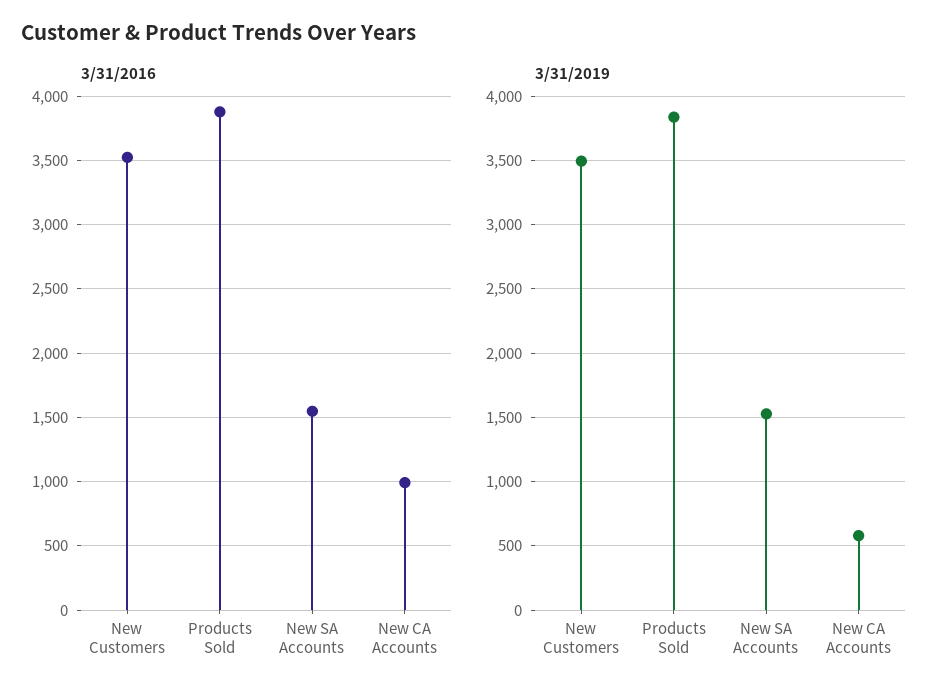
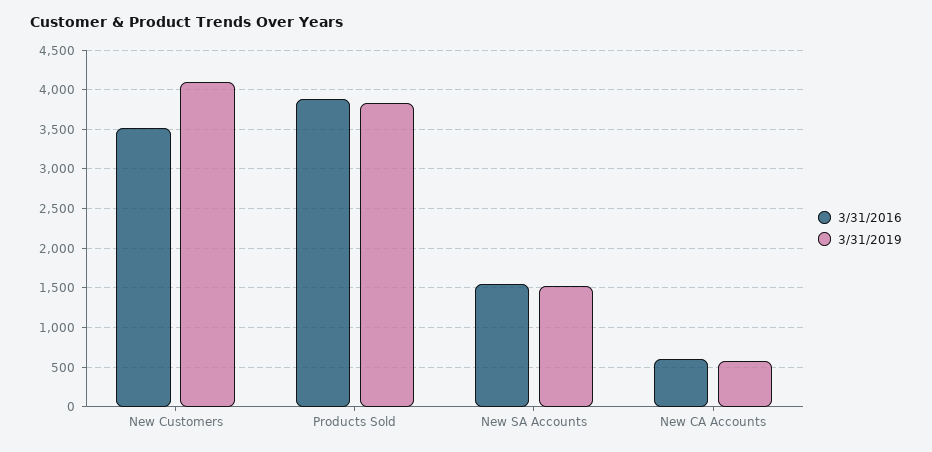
  {
    "3/31/2016": {
      "New Customers": 3500,
      "Products Sold": 3900,
      "New SA Accounts": 1550,
-     "New CA Accounts": 1000
+     "New CA Accounts": 600
    },
    "3/31/2019": {
-     "New Customers": 3500,
+     "New Customers": 4100,
      "Products Sold": 3850,
      "New SA Accounts": 1550,
      "New CA Accounts": 600
    }
  }

